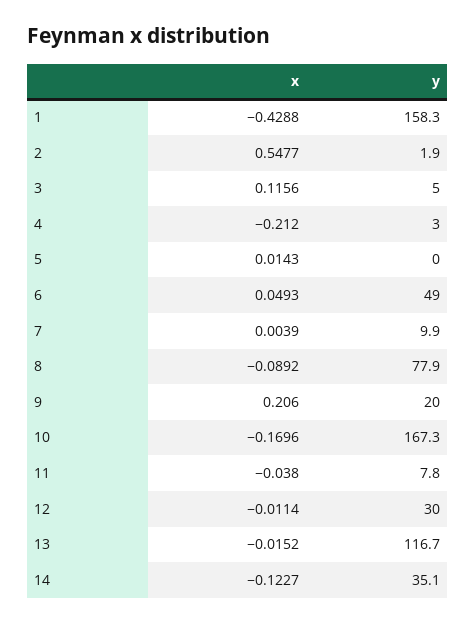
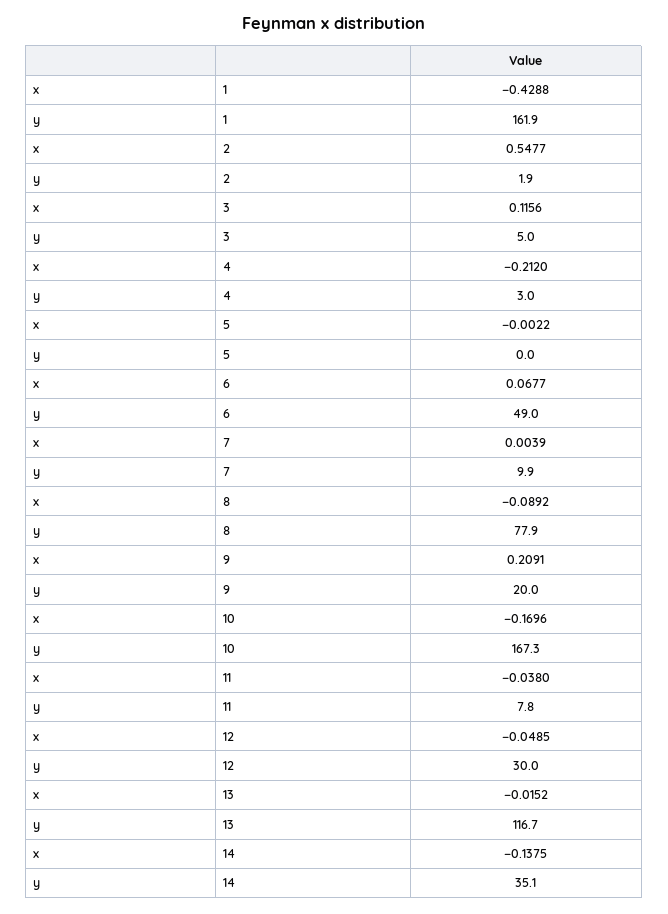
  {
    "x": {
      "1": -0.4288,
      "2": 0.5477,
      "3": 0.1156,
      "4": -0.212,
-     "5": 0.0143,
+     "5": -0.0022,
-     "6": 0.0493,
+     "6": 0.0677,
      "7": 0.0039,
      "8": -0.0892,
-     "9": 0.206,
+     "9": 0.2091,
      "10": -0.1696,
      "11": -0.038,
-     "12": -0.0114,
+     "12": -0.0485,
      "13": -0.0152,
-     "14": -0.1227
+     "14": -0.1375
    },
    "y": {
-     "1": 158.3,
+     "1": 161.9,
      "2": 1.9,
      "3": 5,
      "4": 3,
      "5": 0,
      "6": 49,
      "7": 9.9,
      "8": 77.9,
      "9": 20,
      "10": 167.3,
      "11": 7.8,
      "12": 30,
      "13": 116.7,
      "14": 35.1
    }
  }

